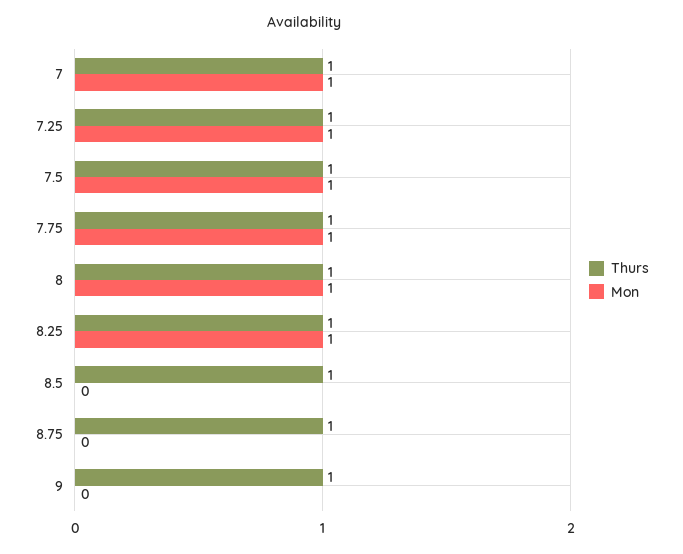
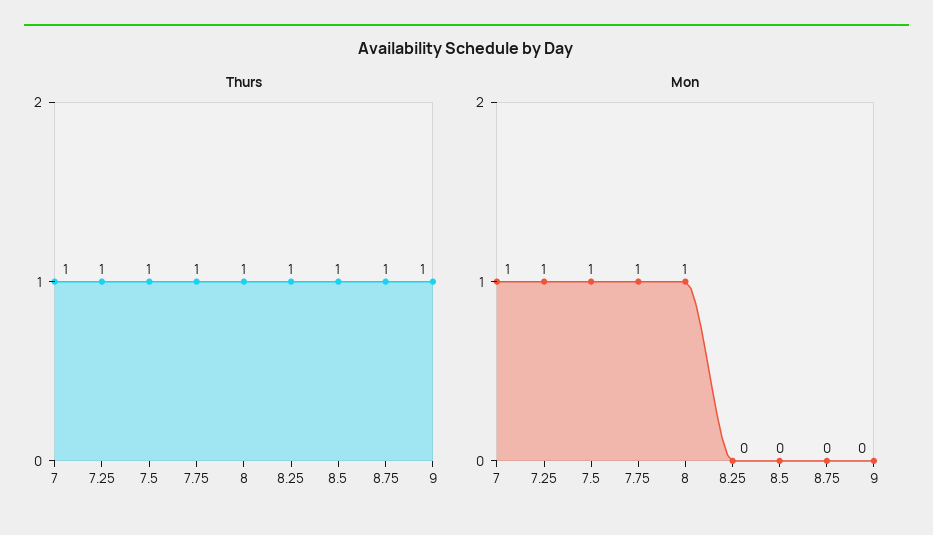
  {
    "Thurs": {
      "7": 1,
      "7.25": 1,
      "7.5": 1,
      "7.75": 1,
      "8": 1,
      "8.25": 1,
      "8.5": 1,
      "8.75": 1,
      "9": 1
    },
    "Mon": {
      "7": 1,
      "7.25": 1,
      "7.5": 1,
      "7.75": 1,
      "8": 1,
-     "8.25": 1,
+     "8.25": 0,
      "8.5": 0,
      "8.75": 0,
      "9": 0
    }
  }

